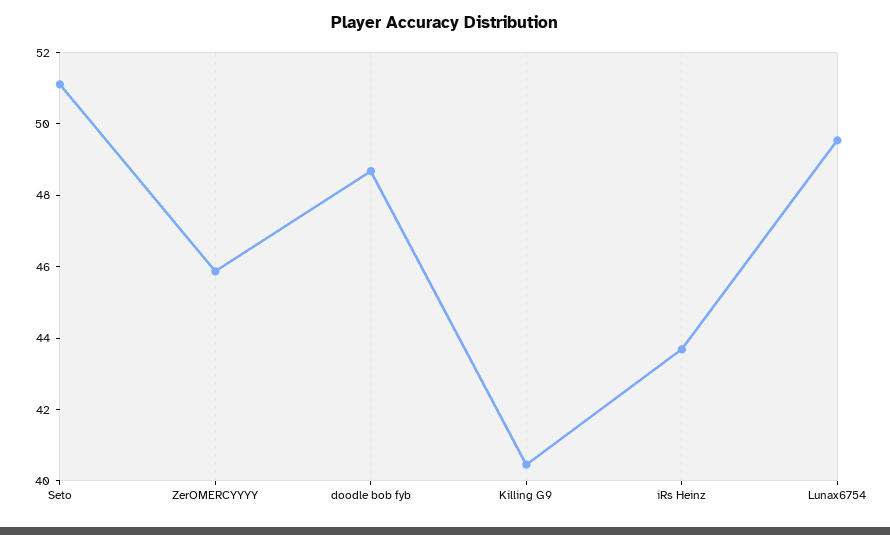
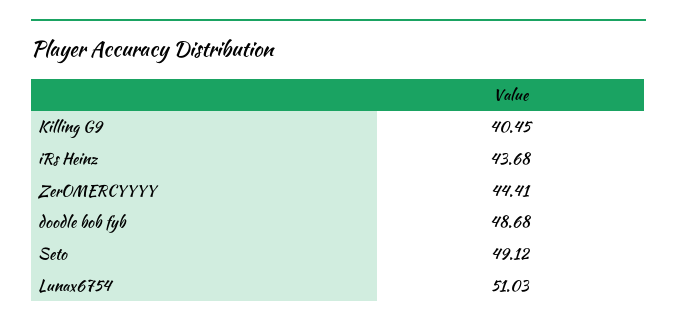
  {
-   "Seto": 51,
+   "Seto": 49.12,
-   "ZerOMERCYYYY": 46,
+   "ZerOMERCYYYY": 44.41,
    "doodle bob fyb": 48.68,
    "Killing G9": 40.45,
    "iRs Heinz": 43.68,
-   "Lunax6754": 49.5
+   "Lunax6754": 51.03
  }

